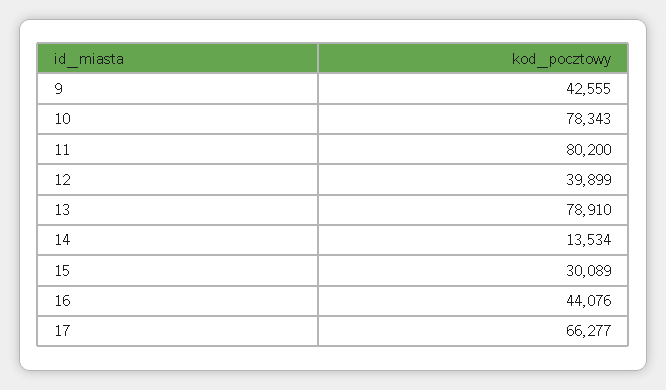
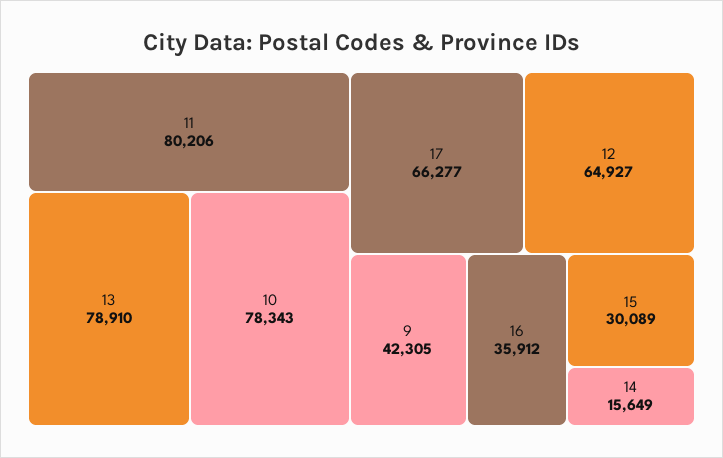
  {
-   "9": 42555,
+   "9": 42305,
    "10": 78343,
-   "11": 80200,
+   "11": 80206,
-   "12": 39899,
+   "12": 64927,
    "13": 78910,
-   "14": 13534,
+   "14": 15649,
    "15": 30089,
-   "16": 44076,
+   "16": 35912,
    "17": 66277
  }

